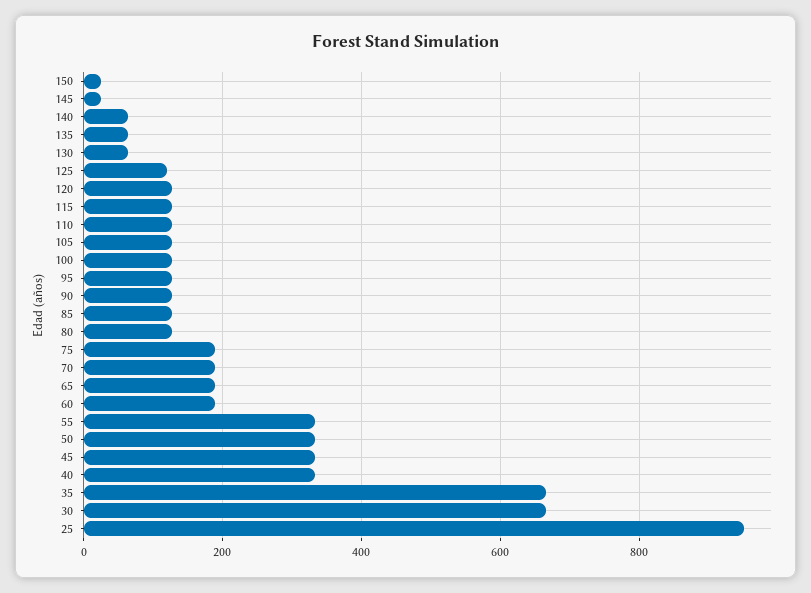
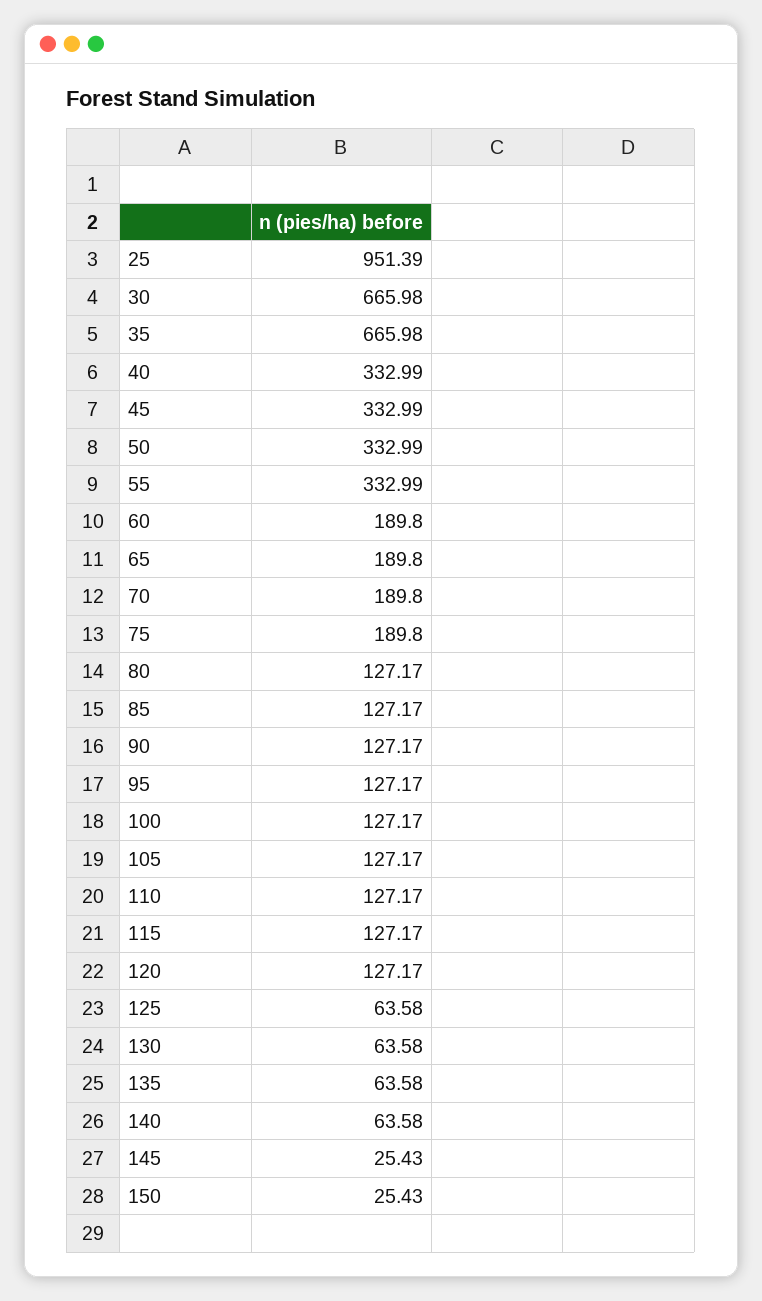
  {
    "150": 25.43,
    "145": 25.43,
    "140": 63.58,
    "135": 63.58,
    "130": 63.58,
-   "125": 120,
+   "125": 63.58,
    "120": 127.17,
    "115": 127.17,
    "110": 127.17,
    "105": 127.17,
    "100": 127.17,
    "95": 127.17,
    "90": 127.17,
    "85": 127.17,
    "80": 127.17,
    "75": 189.8,
    "70": 189.8,
    "65": 189.8,
    "60": 189.8,
    "55": 332.99,
    "50": 332.99,
    "45": 332.99,
    "40": 332.99,
    "35": 665.98,
    "30": 665.98,
    "25": 951.39
  }

